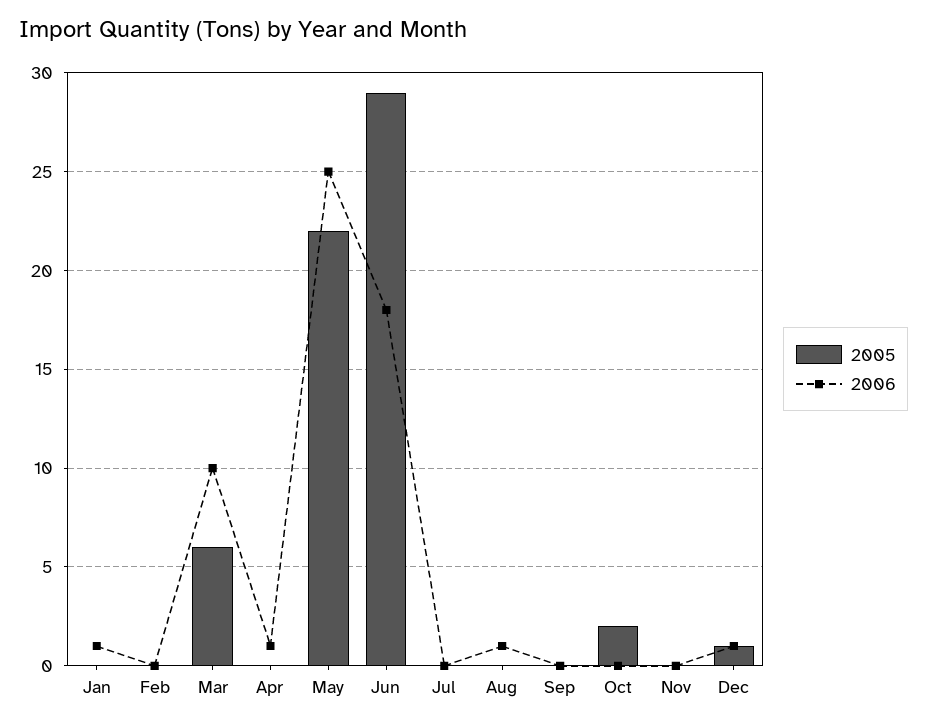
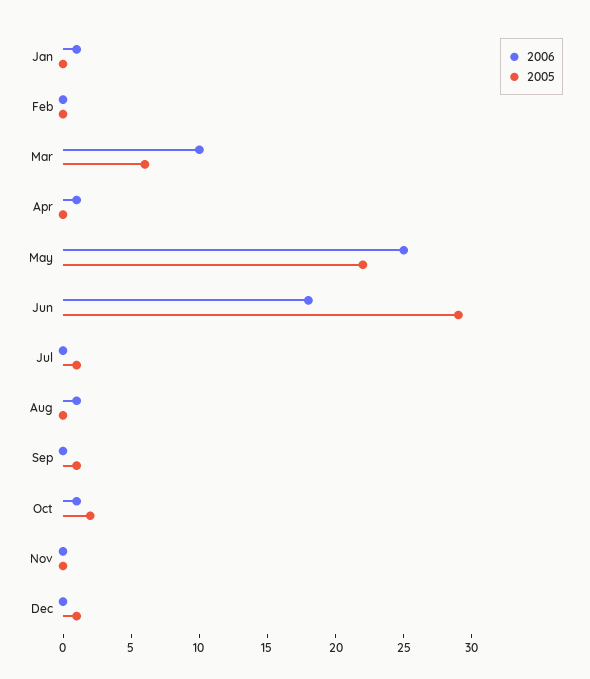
  {
    "2005": {
      "Jan": 0,
      "Feb": 0,
      "Mar": 6,
      "Apr": 0,
      "May": 22,
      "Jun": 29,
-     "Jul": 0,
+     "Jul": 1,
      "Aug": 0,
-     "Sep": 0,
+     "Sep": 1,
      "Oct": 2,
      "Nov": 0,
      "Dec": 1
    },
    "2006": {
      "Jan": 1,
      "Feb": 0,
      "Mar": 10,
      "Apr": 1,
      "May": 25,
      "Jun": 18,
      "Jul": 0,
      "Aug": 1,
      "Sep": 0,
-     "Oct": 0,
+     "Oct": 1,
      "Nov": 0,
-     "Dec": 1
+     "Dec": 0
    }
  }

